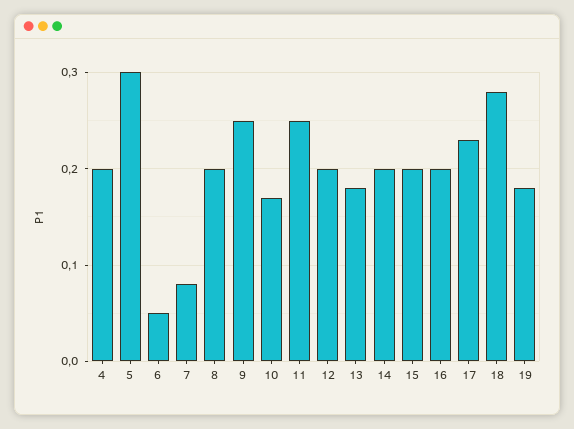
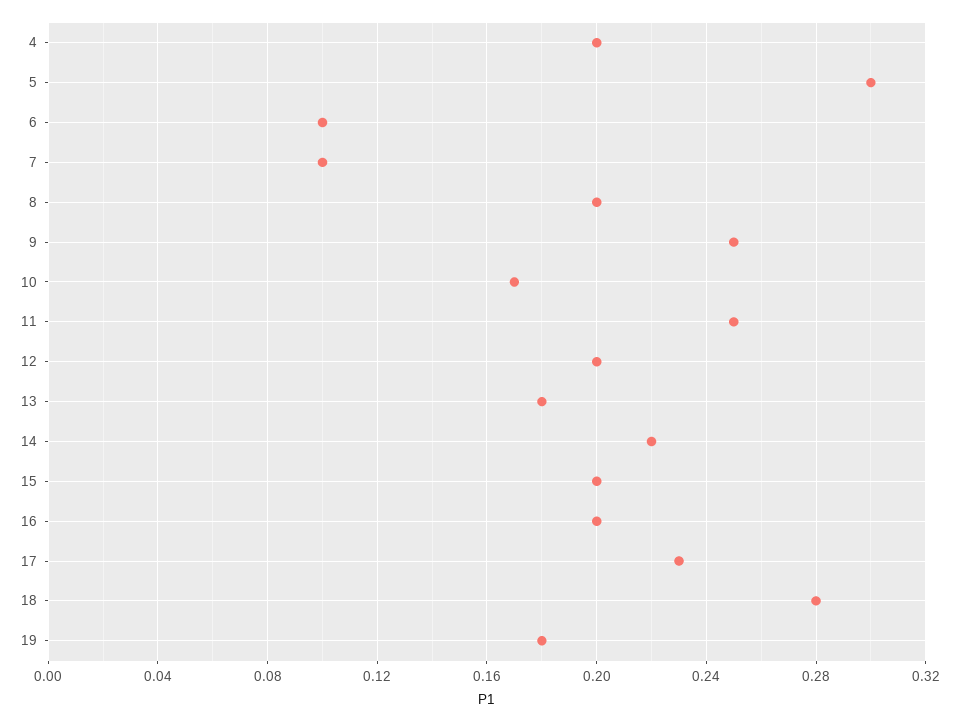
  {
    "4": 0.2,
    "5": 0.3,
-   "6": 0.05,
+   "6": 0.1,
-   "7": 0.08,
+   "7": 0.1,
    "8": 0.2,
    "9": 0.25,
    "10": 0.17,
    "11": 0.25,
    "12": 0.2,
    "13": 0.18,
-   "14": 0.2,
+   "14": 0.22,
    "15": 0.2,
    "16": 0.2,
    "17": 0.23,
    "18": 0.28,
    "19": 0.18
  }

